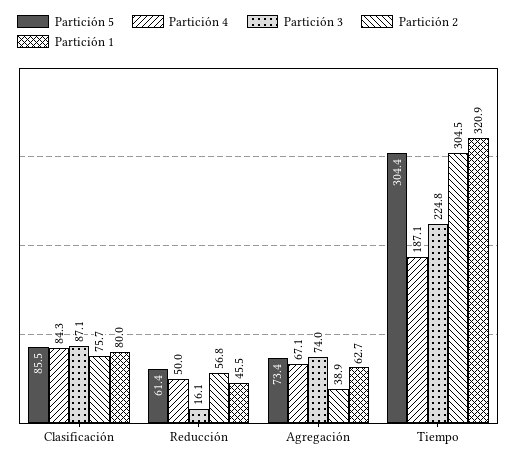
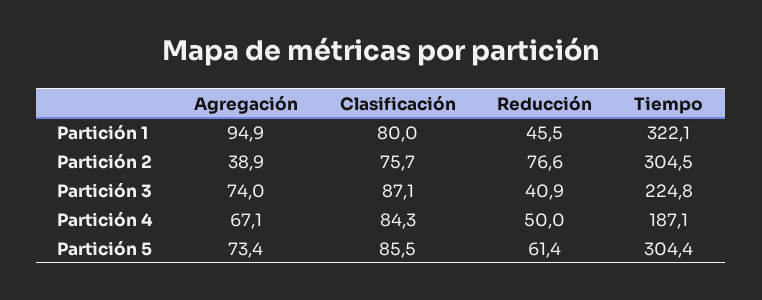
  {
    "Partición 5": {
      "Clasificación": 85.5,
      "Reducción": 61.4,
      "Agregación": 73.4,
      "Tiempo": 304.4
    },
    "Partición 4": {
      "Clasificación": 84.3,
      "Reducción": 50,
      "Agregación": 67.1,
      "Tiempo": 187.1
    },
    "Partición 3": {
      "Clasificación": 87.1,
-     "Reducción": 16.1,
+     "Reducción": 40.9,
      "Agregación": 74,
      "Tiempo": 224.8
    },
    "Partición 2": {
      "Clasificación": 75.7,
-     "Reducción": 56.8,
+     "Reducción": 76.6,
      "Agregación": 38.9,
      "Tiempo": 304.5
    },
    "Partición 1": {
      "Clasificación": 80,
      "Reducción": 45.5,
-     "Agregación": 62.7,
+     "Agregación": 94.9,
-     "Tiempo": 320.9
+     "Tiempo": 322.1
    }
  }

